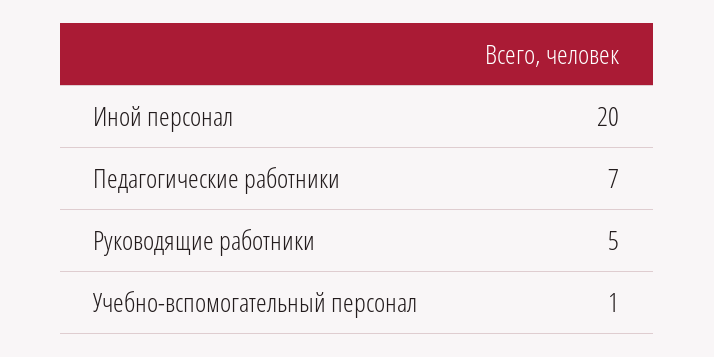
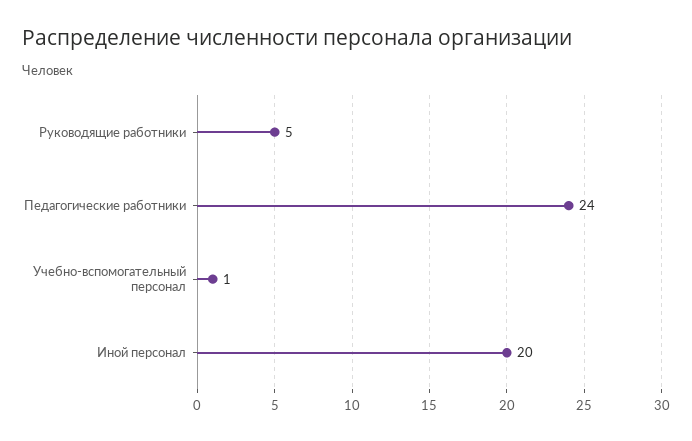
  {
    "Иной персонал": 20,
-   "Педагогические работники": 7,
+   "Педагогические работники": 24,
    "Руководящие работники": 5,
    "Учебно-вспомогательный персонал": 1
  }

